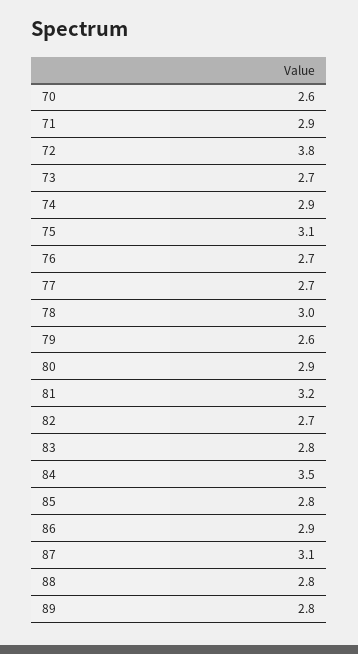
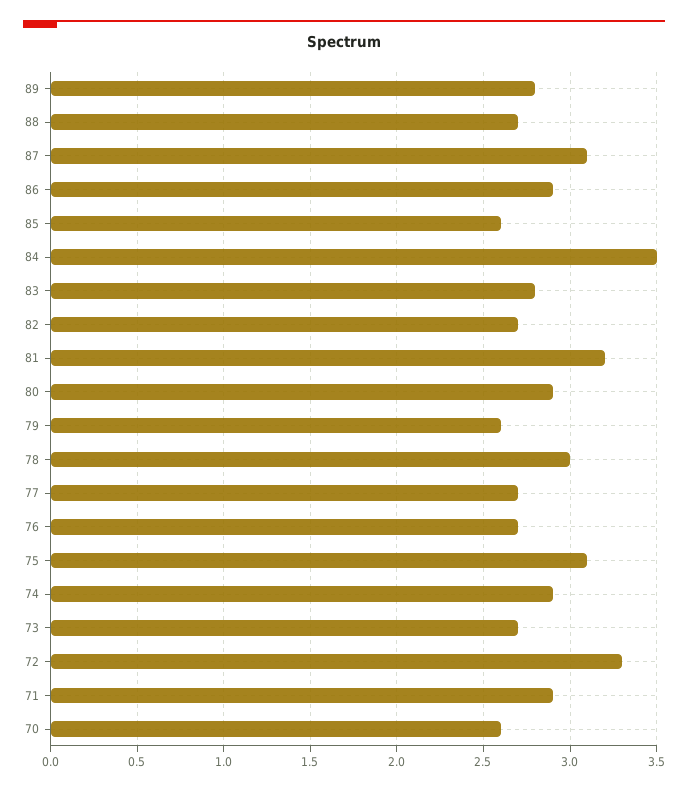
  {
    "70": 2.6,
    "71": 2.9,
-   "72": 3.8,
+   "72": 3.3,
    "73": 2.7,
    "74": 2.9,
    "75": 3.1,
    "76": 2.7,
    "77": 2.7,
    "78": 3,
    "79": 2.6,
    "80": 2.9,
    "81": 3.2,
    "82": 2.7,
    "83": 2.8,
    "84": 3.5,
-   "85": 2.8,
+   "85": 2.6,
    "86": 2.9,
    "87": 3.1,
-   "88": 2.8,
+   "88": 2.7,
    "89": 2.8
  }

